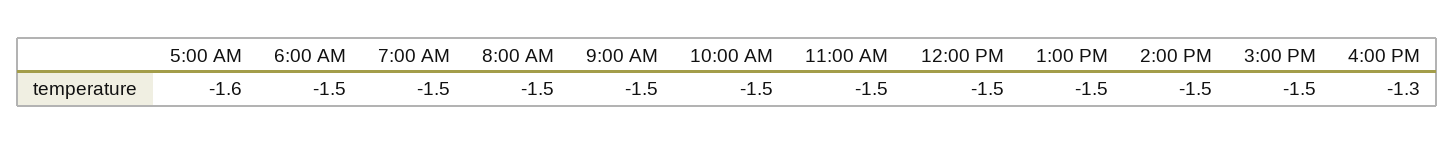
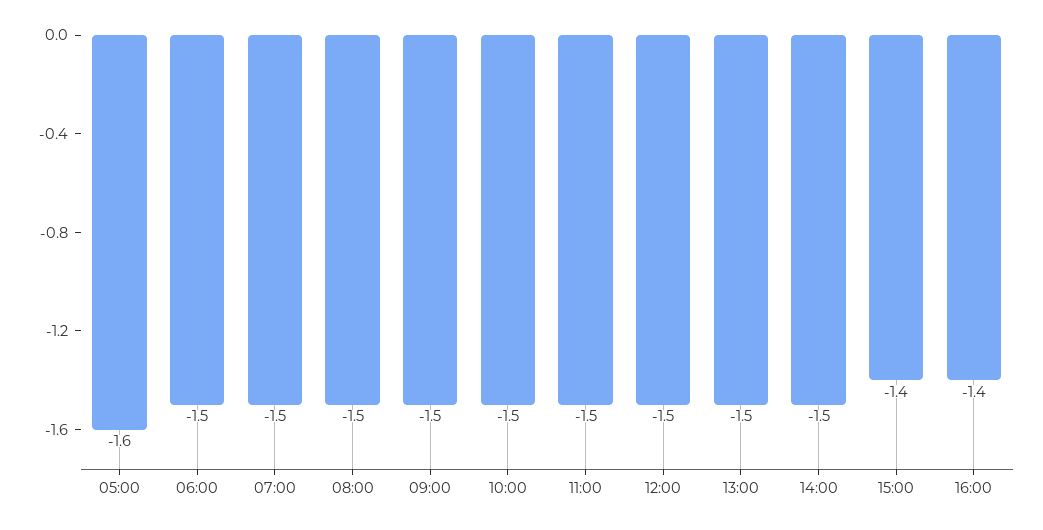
  {
    "5:00 AM": -1.6,
    "6:00 AM": -1.5,
    "7:00 AM": -1.5,
    "8:00 AM": -1.5,
    "9:00 AM": -1.5,
    "10:00 AM": -1.5,
    "11:00 AM": -1.5,
    "12:00 PM": -1.5,
    "1:00 PM": -1.5,
    "2:00 PM": -1.5,
-   "3:00 PM": -1.5,
+   "3:00 PM": -1.4,
-   "4:00 PM": -1.3
+   "4:00 PM": -1.4
  }

